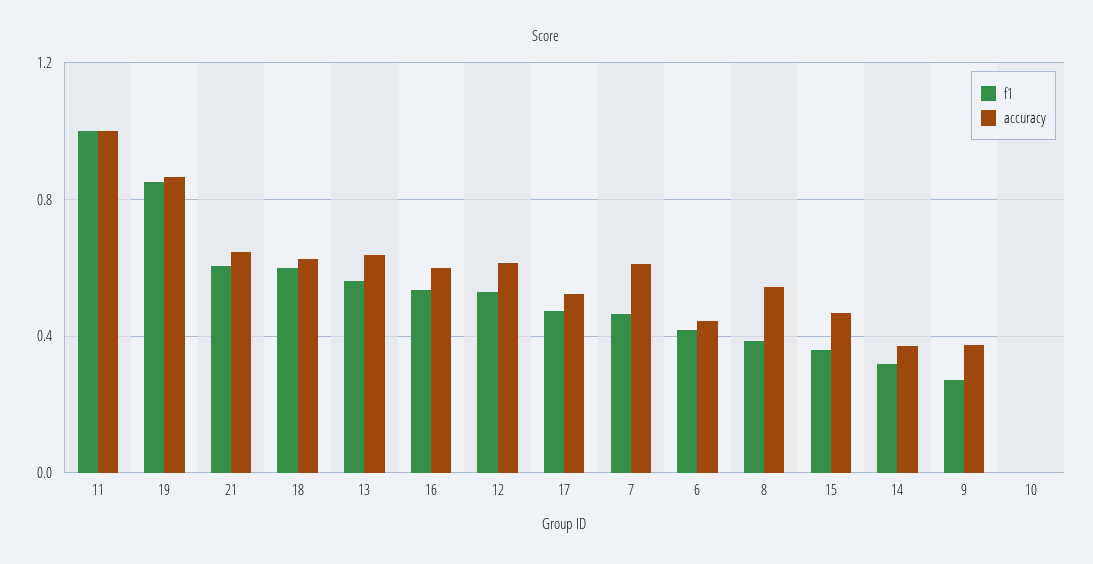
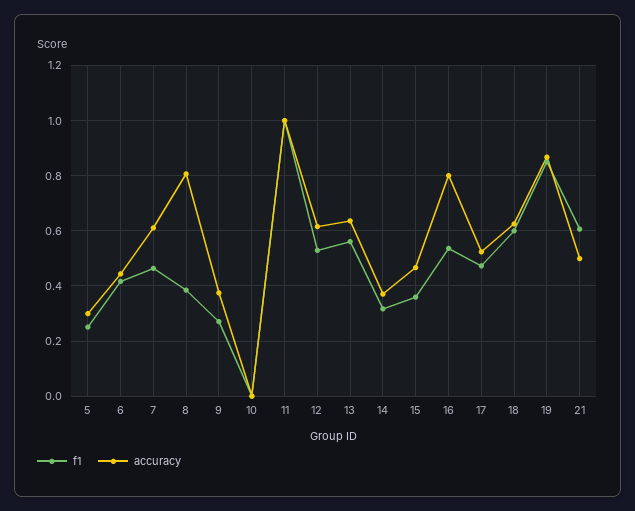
  {
    "f1": {
      "11": 1,
      "19": 0.85,
      "21": 0.6,
      "18": 0.6,
      "13": 0.55,
      "16": 0.525,
      "12": 0.525,
      "17": 0.475,
      "7": 0.475,
      "6": 0.425,
      "8": 0.375,
      "15": 0.35,
      "14": 0.325,
      "9": 0.275,
-     "10": 0
+     "10": 0,
+     "5": 0.25
    },
    "accuracy": {
      "11": 1,
      "19": 0.875,
-     "21": 0.65,
+     "21": 0.5,
      "18": 0.625,
      "13": 0.625,
-     "16": 0.6,
+     "16": 0.8,
      "12": 0.625,
      "17": 0.525,
      "7": 0.6,
      "6": 0.45,
-     "8": 0.55,
+     "8": 0.8,
      "15": 0.475,
      "14": 0.375,
      "9": 0.375,
-     "10": 0
+     "10": 0,
+     "5": 0.3
    }
  }

